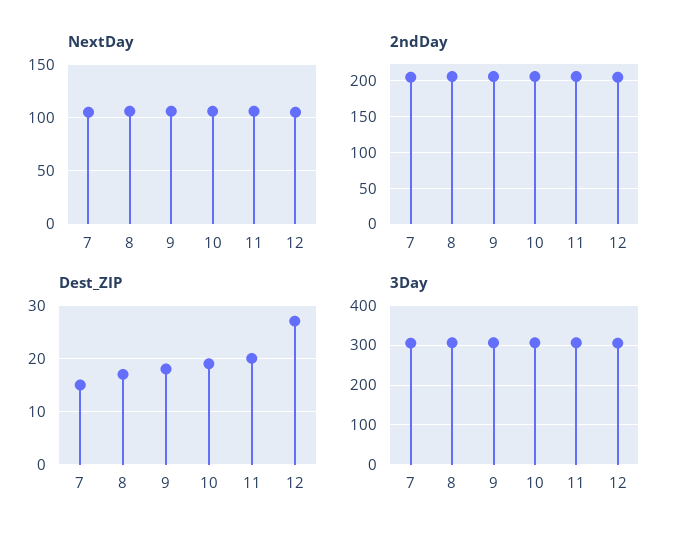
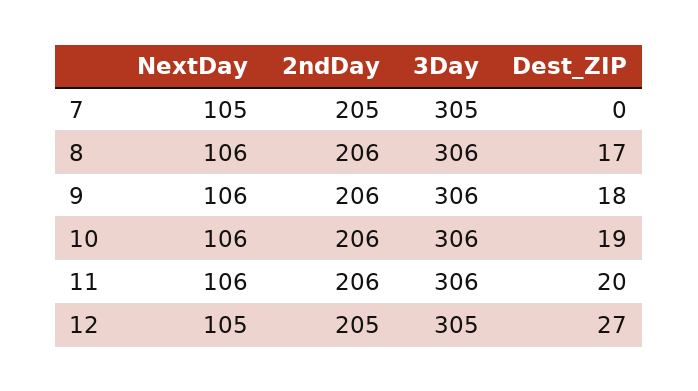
  {
    "NextDay": {
      "7": 105,
      "8": 106,
      "9": 106,
      "10": 106,
      "11": 106,
      "12": 105
    },
    "2ndDay": {
      "7": 205,
      "8": 206,
      "9": 206,
      "10": 206,
      "11": 206,
      "12": 205
    },
    "Dest_ZIP": {
-     "7": 15,
+     "7": 0,
      "8": 17,
      "9": 18,
      "10": 19,
      "11": 20,
      "12": 27
    },
    "3Day": {
      "7": 305,
      "8": 306,
      "9": 306,
      "10": 306,
      "11": 306,
      "12": 305
    }
  }

